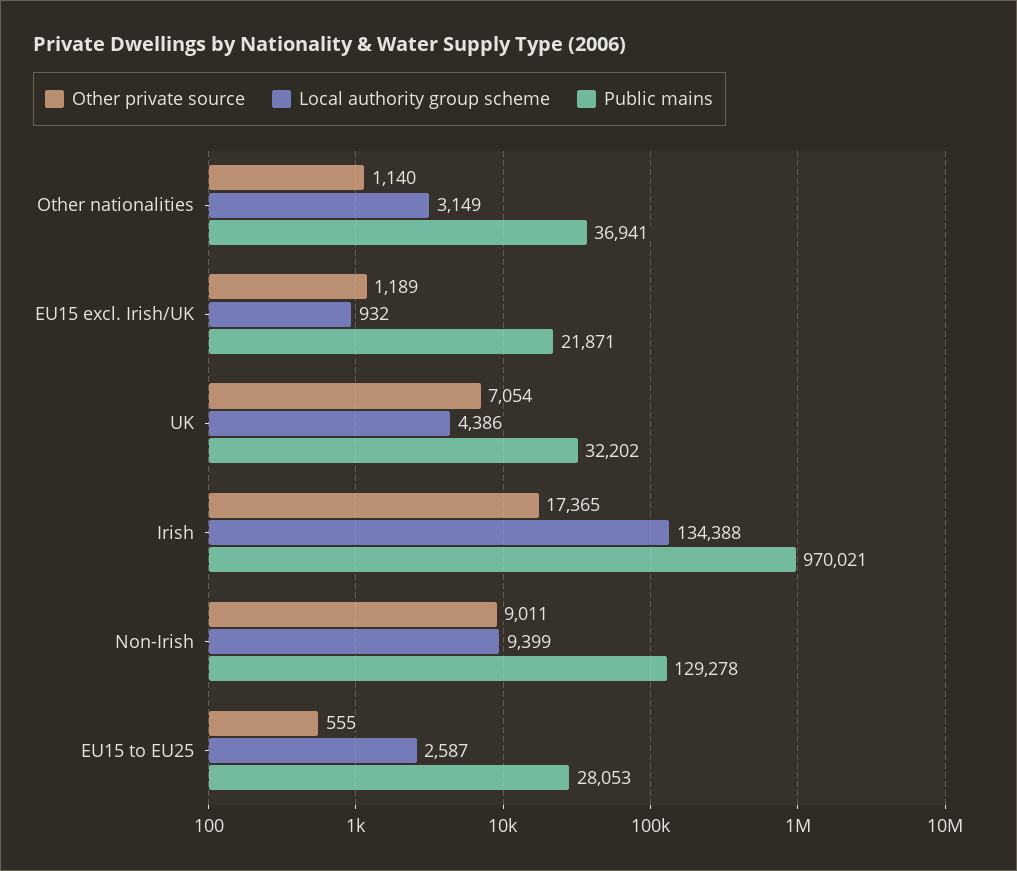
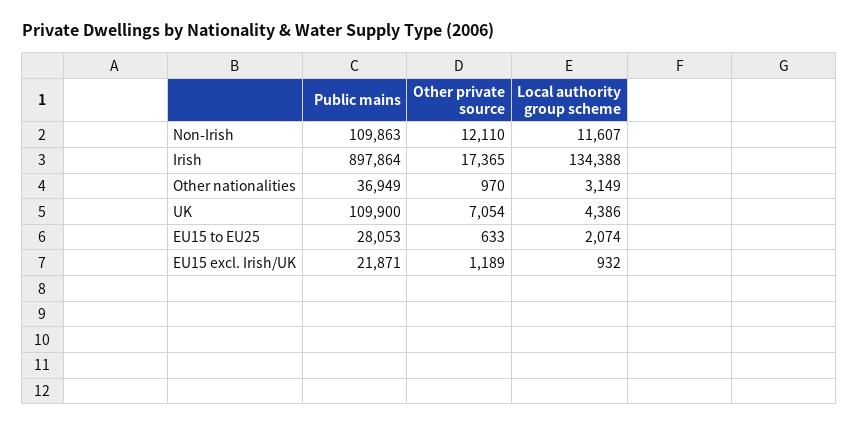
  {
    "Other private source": {
-     "Other nationalities": 1140,
+     "Other nationalities": 970,
      "EU15 excl. Irish/UK": 1189,
      "UK": 7054,
      "Irish": 17365,
-     "Non-Irish": 9011,
+     "Non-Irish": 12110,
-     "EU15 to EU25": 555
+     "EU15 to EU25": 633
    },
    "Local authority group scheme": {
      "Other nationalities": 3149,
      "EU15 excl. Irish/UK": 932,
      "UK": 4386,
      "Irish": 134388,
-     "Non-Irish": 9399,
+     "Non-Irish": 11607,
-     "EU15 to EU25": 2587
+     "EU15 to EU25": 2074
    },
    "Public mains": {
-     "Other nationalities": 36941,
+     "Other nationalities": 36949,
      "EU15 excl. Irish/UK": 21871,
-     "UK": 32202,
+     "UK": 109900,
-     "Irish": 970021,
+     "Irish": 897864,
-     "Non-Irish": 129278,
+     "Non-Irish": 109863,
      "EU15 to EU25": 28053
    }
  }

